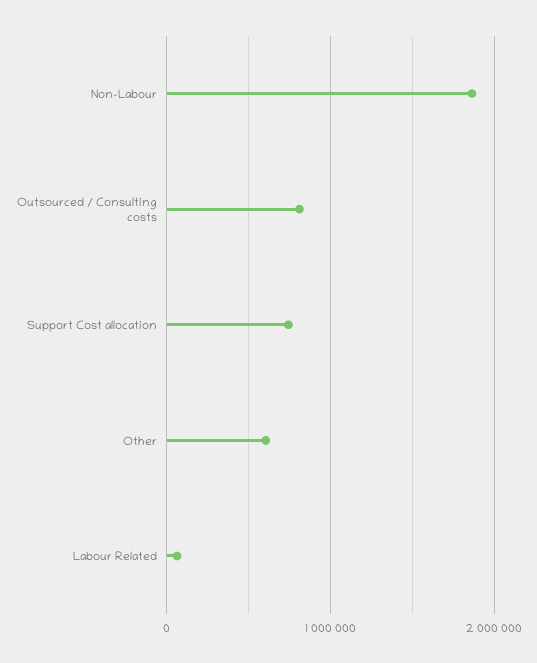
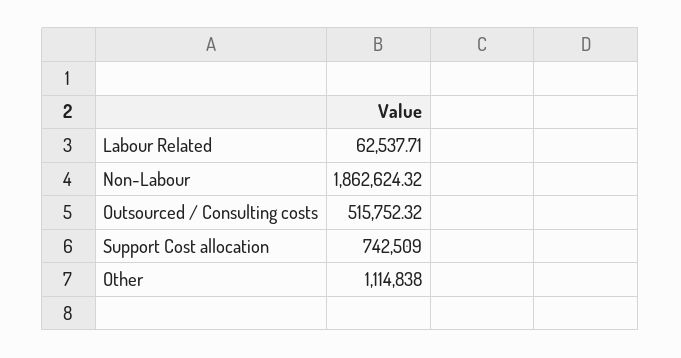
  {
    "Non-Labour": 1862624.32,
-   "Outsourced / Consulting costs": 800000,
+   "Outsourced / Consulting costs": 515752.32,
    "Support Cost allocation": 742509,
-   "Other": 600000,
+   "Other": 1114838,
    "Labour Related": 62537.71
  }

